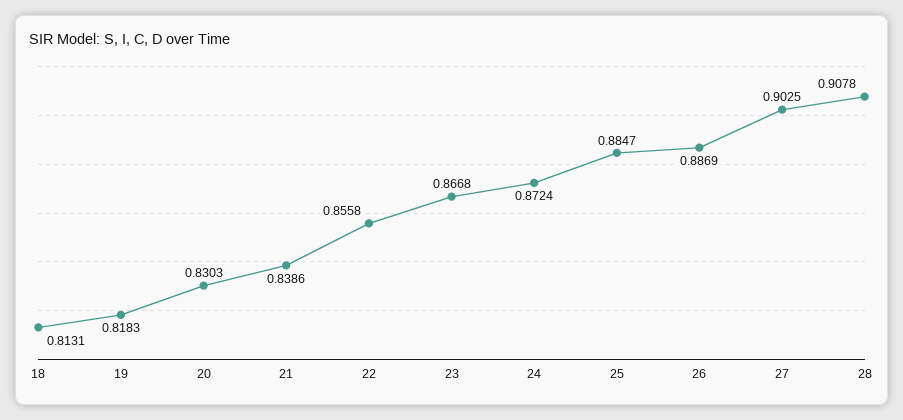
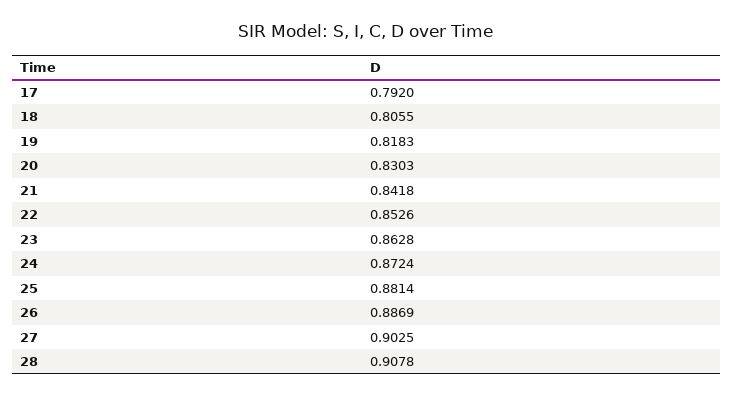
  {
-   "18": 0.8131,
+   "18": 0.8055,
    "19": 0.8183,
    "20": 0.8303,
-   "21": 0.8386,
+   "21": 0.8418,
-   "22": 0.8558,
+   "22": 0.8526,
-   "23": 0.8668,
+   "23": 0.8628,
    "24": 0.8724,
-   "25": 0.8847,
+   "25": 0.8814,
    "26": 0.8869,
    "27": 0.9025,
-   "28": 0.9078
+   "28": 0.9078,
+   "17": 0.792
  }

